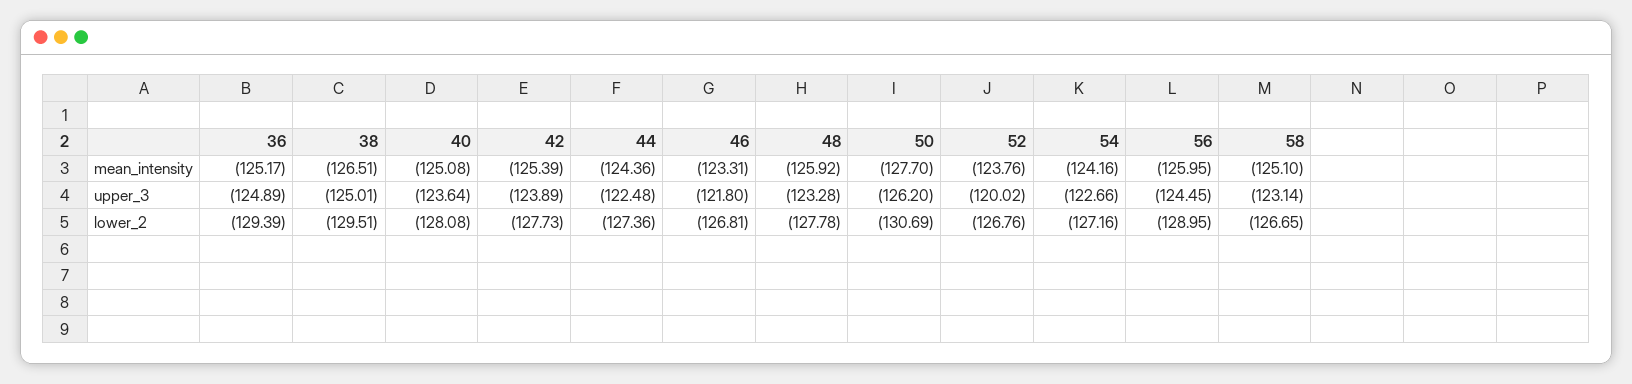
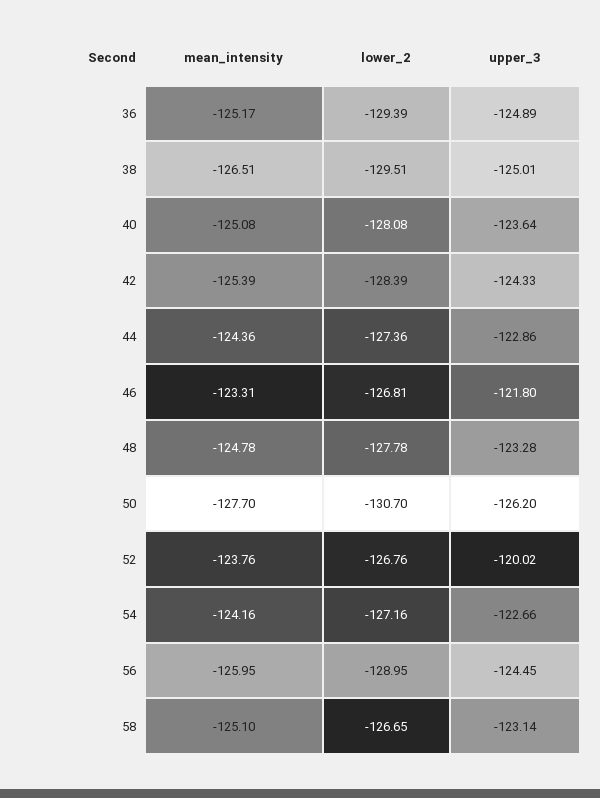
  {
    "36": {
      "mean_intensity": -125.17,
      "upper_3": -124.89,
      "lower_2": -129.39
    },
    "38": {
      "mean_intensity": -126.51,
      "upper_3": -125.01,
      "lower_2": -129.51
    },
    "40": {
      "mean_intensity": -125.08,
      "upper_3": -123.64,
      "lower_2": -128.08
    },
    "42": {
      "mean_intensity": -125.39,
-     "upper_3": -123.89,
+     "upper_3": -124.33,
-     "lower_2": -127.73
+     "lower_2": -128.39
    },
    "44": {
      "mean_intensity": -124.36,
-     "upper_3": -122.48,
+     "upper_3": -122.86,
      "lower_2": -127.36
    },
    "46": {
      "mean_intensity": -123.31,
      "upper_3": -121.8,
      "lower_2": -126.81
    },
    "48": {
-     "mean_intensity": -125.92,
+     "mean_intensity": -124.78,
      "upper_3": -123.28,
      "lower_2": -127.78
    },
    "50": {
      "mean_intensity": -127.7,
      "upper_3": -126.2,
-     "lower_2": -130.69
+     "lower_2": -130.7
    },
    "52": {
      "mean_intensity": -123.76,
      "upper_3": -120.02,
      "lower_2": -126.76
    },
    "54": {
      "mean_intensity": -124.16,
      "upper_3": -122.66,
      "lower_2": -127.16
    },
    "56": {
      "mean_intensity": -125.95,
      "upper_3": -124.45,
      "lower_2": -128.95
    },
    "58": {
      "mean_intensity": -125.1,
      "upper_3": -123.14,
      "lower_2": -126.65
    }
  }

